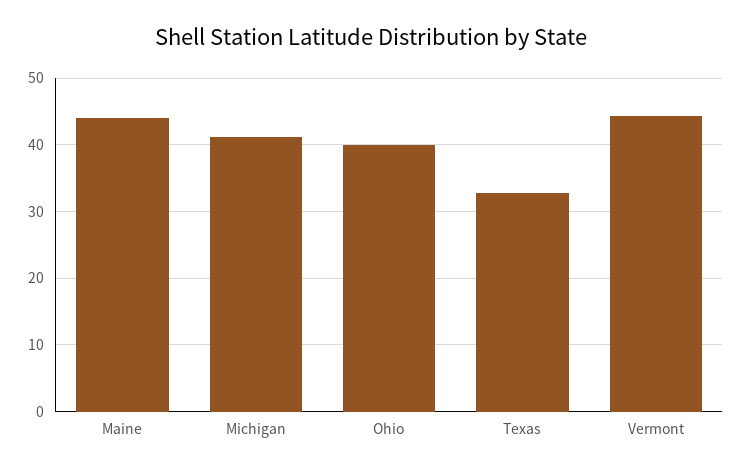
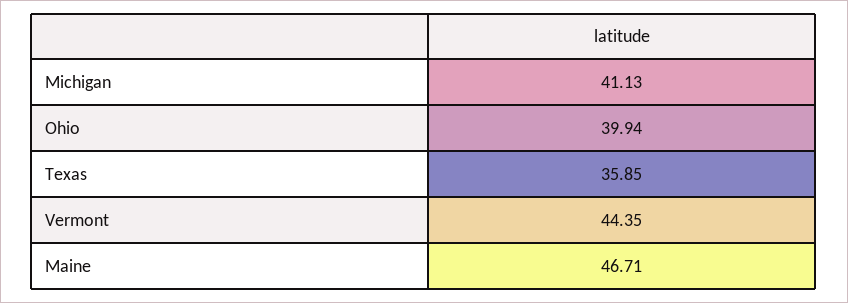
  {
-   "Maine": 44,
+   "Maine": 46.71,
    "Michigan": 41.13,
    "Ohio": 39.94,
-   "Texas": 33,
+   "Texas": 35.85,
    "Vermont": 44.35
  }

